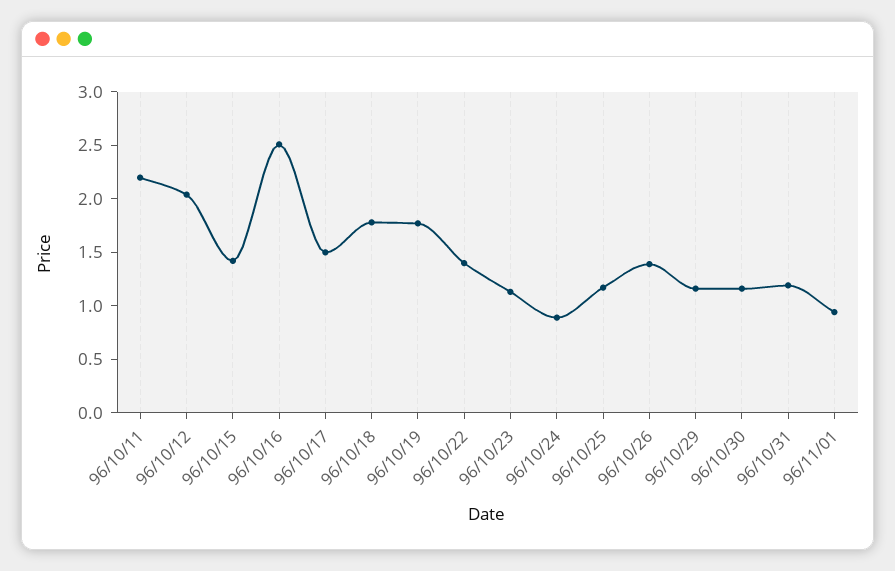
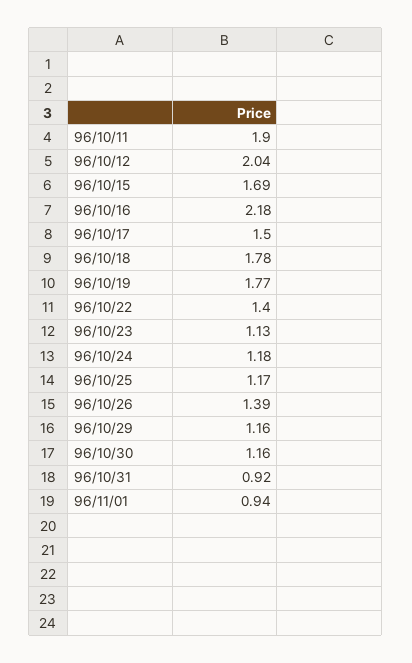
  {
-   "96/10/11": 2.2,
+   "96/10/11": 1.9,
    "96/10/12": 2.04,
-   "96/10/15": 1.4,
+   "96/10/15": 1.69,
-   "96/10/16": 2.5,
+   "96/10/16": 2.18,
    "96/10/17": 1.5,
    "96/10/18": 1.78,
    "96/10/19": 1.77,
    "96/10/22": 1.4,
    "96/10/23": 1.13,
-   "96/10/24": 0.9,
+   "96/10/24": 1.18,
    "96/10/25": 1.17,
    "96/10/26": 1.39,
    "96/10/29": 1.16,
    "96/10/30": 1.16,
-   "96/10/31": 1.2,
+   "96/10/31": 0.92,
    "96/11/01": 0.94
  }

